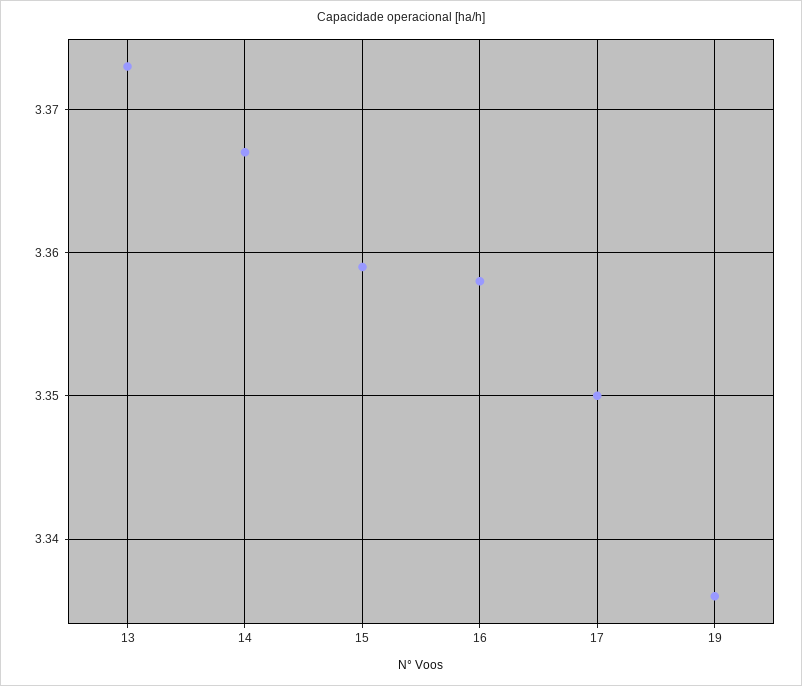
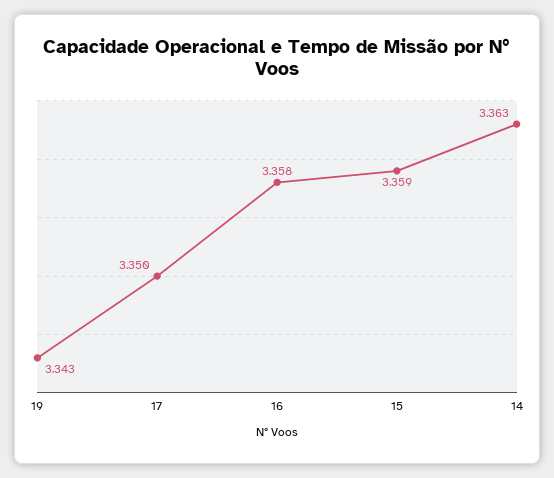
  {
-   "13": 3.373,
-   "14": 3.367,
+   "14": 3.363,
    "15": 3.359,
    "16": 3.358,
    "17": 3.35,
-   "19": 3.336
+   "19": 3.343
  }

